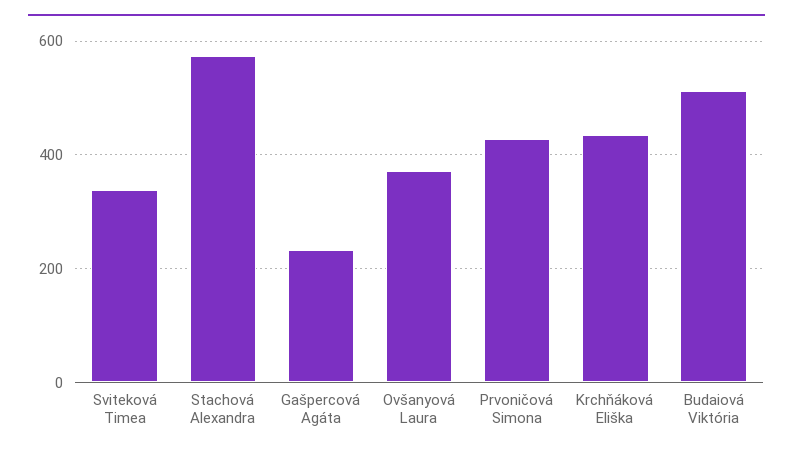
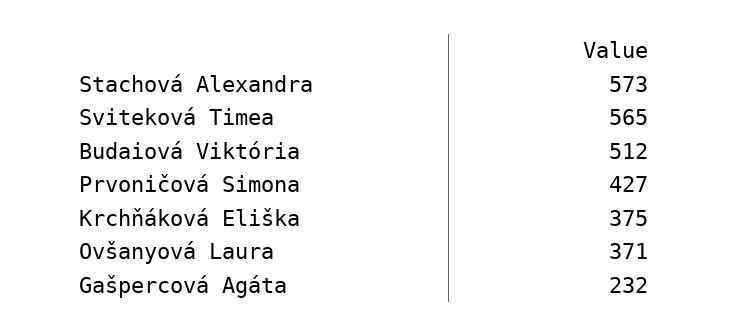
  {
-   "Sviteková Timea": 340,
+   "Sviteková Timea": 565,
    "Stachová Alexandra": 573,
    "Gašpercová Agáta": 232,
    "Ovšanyová Laura": 371,
    "Prvoničová Simona": 427,
-   "Krchňáková Eliška": 440,
+   "Krchňáková Eliška": 375,
    "Budaiová Viktória": 512
  }

